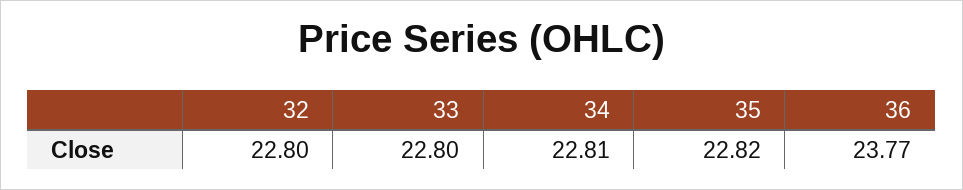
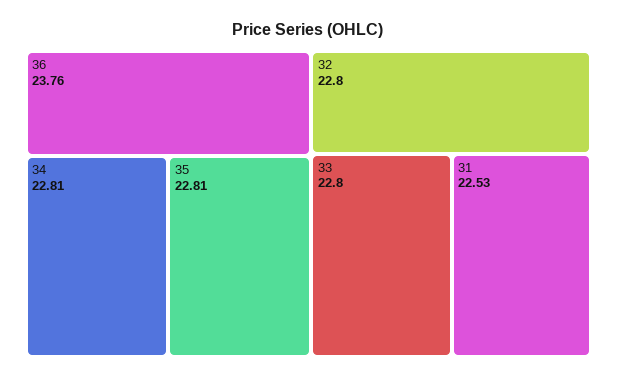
  {
    "32": 22.8,
    "33": 22.8,
    "34": 22.81,
-   "35": 22.82,
+   "35": 22.81,
-   "36": 23.77
+   "36": 23.76,
+   "31": 22.53
  }

